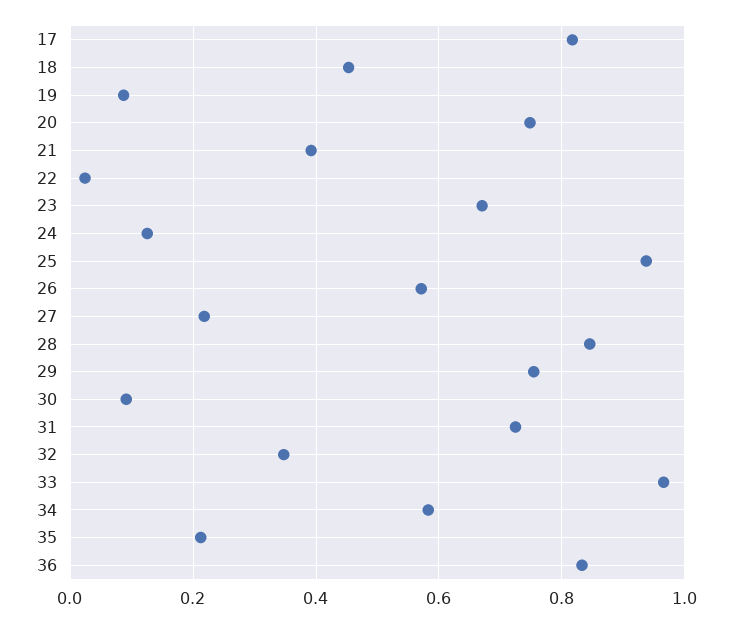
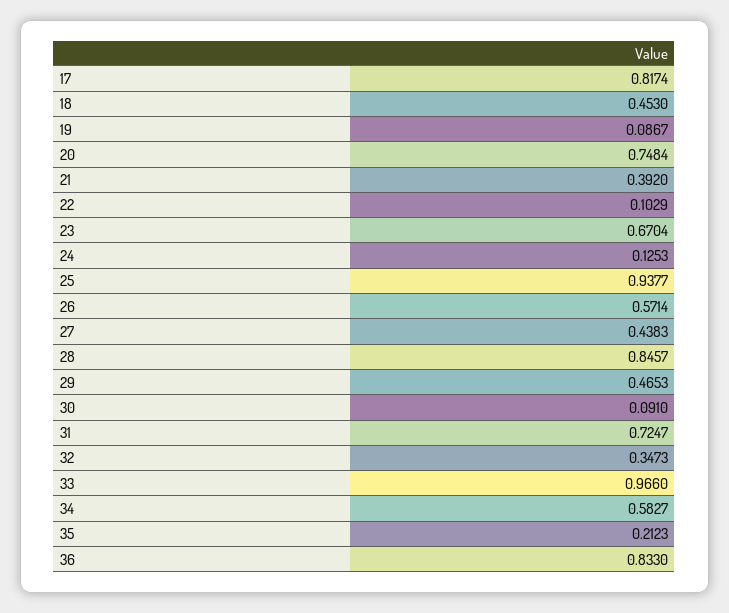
  {
    "17": 0.8174,
    "18": 0.453,
    "19": 0.0867,
    "20": 0.7484,
    "21": 0.392,
-   "22": 0.02,
+   "22": 0.1029,
    "23": 0.6704,
    "24": 0.1253,
    "25": 0.9377,
    "26": 0.5714,
-   "27": 0.22,
+   "27": 0.4383,
    "28": 0.8457,
-   "29": 0.76,
+   "29": 0.4653,
    "30": 0.091,
    "31": 0.7247,
    "32": 0.3473,
    "33": 0.966,
    "34": 0.5827,
    "35": 0.2123,
    "36": 0.833
  }

